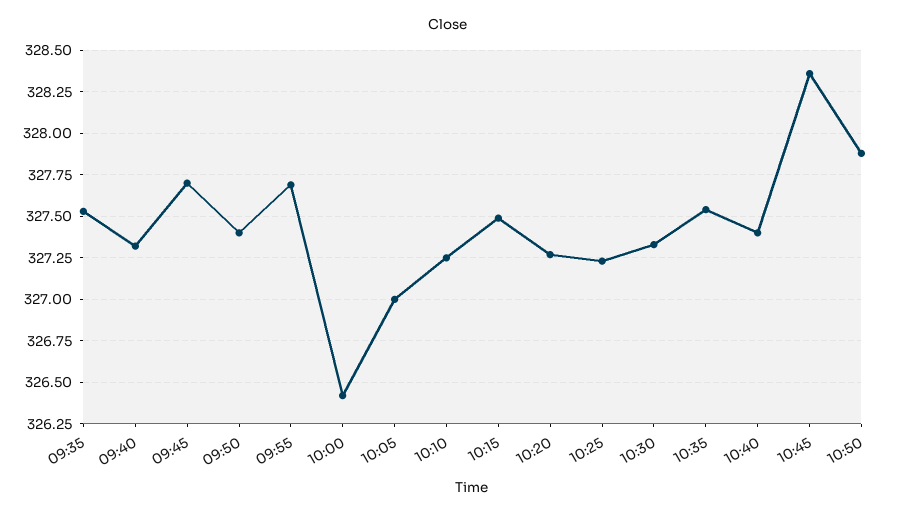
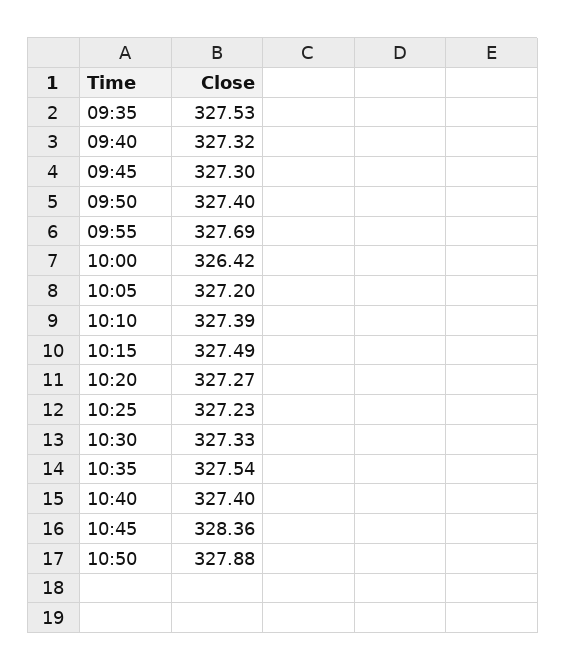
  {
    "09:35": 327.53,
    "09:40": 327.32,
-   "09:45": 327.7,
+   "09:45": 327.3,
    "09:50": 327.4,
    "09:55": 327.69,
    "10:00": 326.42,
-   "10:05": 327,
+   "10:05": 327.2,
-   "10:10": 327.25,
+   "10:10": 327.39,
    "10:15": 327.49,
    "10:20": 327.27,
    "10:25": 327.23,
    "10:30": 327.33,
    "10:35": 327.54,
    "10:40": 327.4,
    "10:45": 328.36,
    "10:50": 327.88
  }

